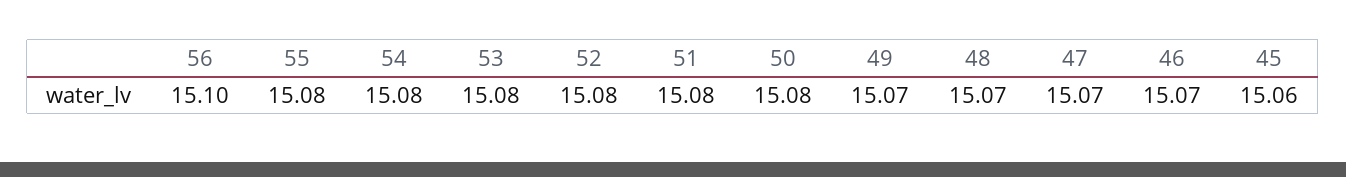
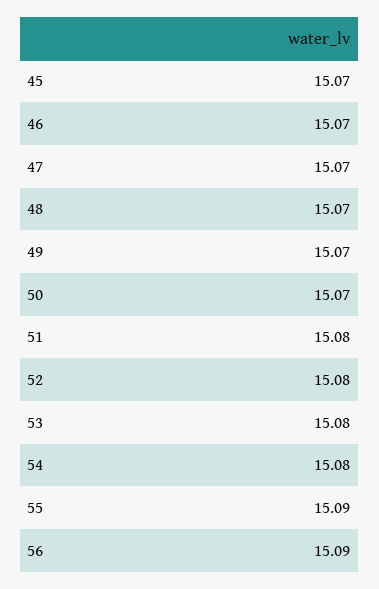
  {
-   "56": 15.1,
+   "56": 15.09,
-   "55": 15.08,
+   "55": 15.09,
    "54": 15.08,
    "53": 15.08,
    "52": 15.08,
    "51": 15.08,
-   "50": 15.08,
+   "50": 15.07,
    "49": 15.07,
    "48": 15.07,
    "47": 15.07,
    "46": 15.07,
-   "45": 15.06
+   "45": 15.07
  }

